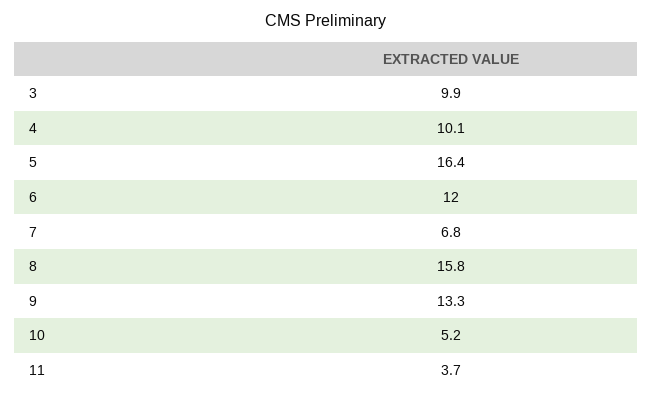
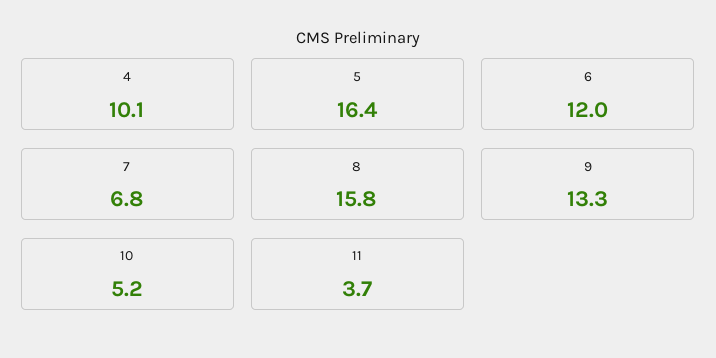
  {
-   "3": 9.9,
    "4": 10.1,
    "5": 16.4,
    "6": 12,
    "7": 6.8,
    "8": 15.8,
    "9": 13.3,
    "10": 5.2,
    "11": 3.7
  }

